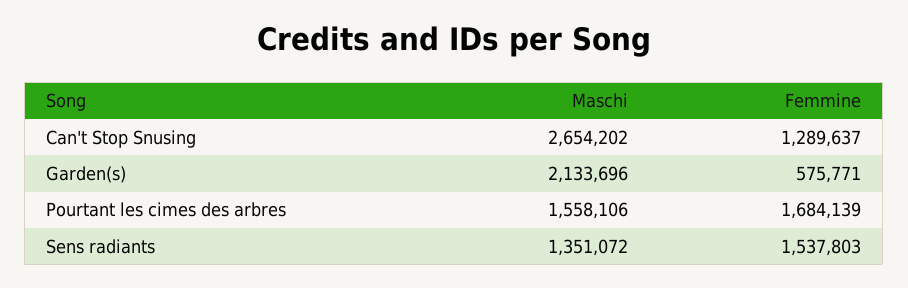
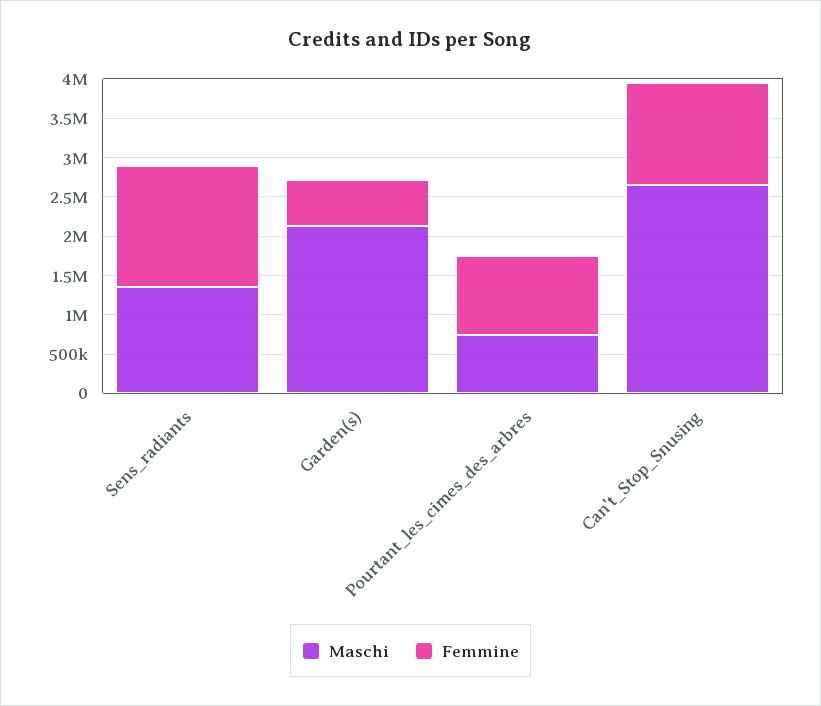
  {
    "Maschi": {
      "Can't Stop Snusing": 2654202,
      "Garden(s)": 2133696,
-     "Pourtant les cimes des arbres": 1558106,
+     "Pourtant les cimes des arbres": 750000,
      "Sens radiants": 1351072
    },
    "Femmine": {
      "Can't Stop Snusing": 1289637,
      "Garden(s)": 575771,
-     "Pourtant les cimes des arbres": 1684139,
+     "Pourtant les cimes des arbres": 1000000,
      "Sens radiants": 1537803
    }
  }

